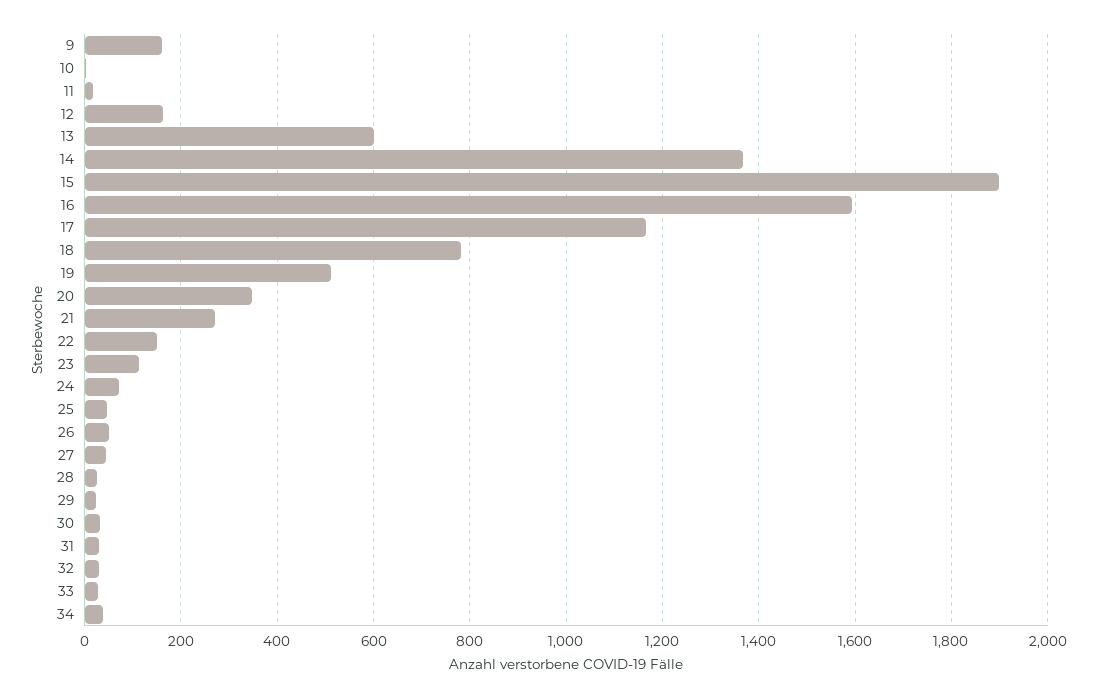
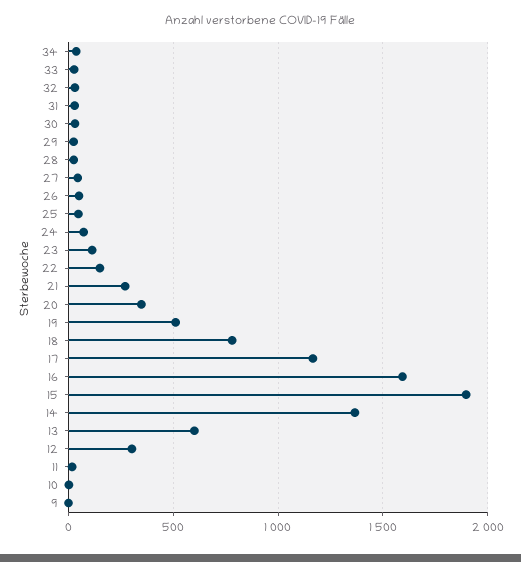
  {
-   "9": 160,
+   "9": 0,
    "10": 0,
    "11": 20,
-   "12": 160,
+   "12": 300,
    "13": 600,
    "14": 1360,
    "15": 1900,
    "16": 1600,
    "17": 1160,
    "18": 780,
    "19": 520,
    "20": 340,
    "21": 280,
    "22": 160,
    "23": 120,
    "24": 80,
    "25": 40,
    "26": 60,
    "27": 40,
    "28": 20,
    "29": 20,
    "30": 40,
    "31": 20,
    "32": 40,
    "33": 20,
    "34": 40
  }

